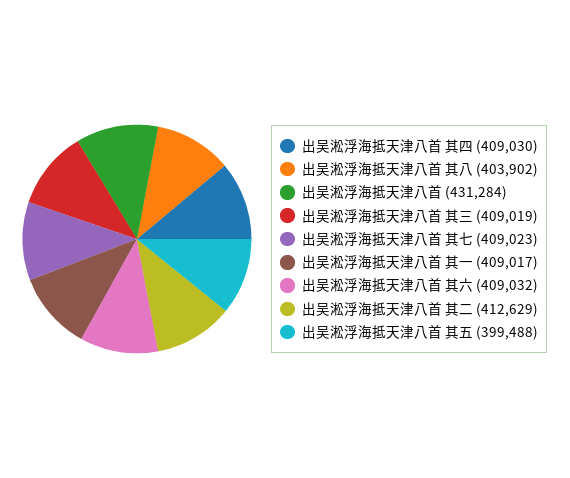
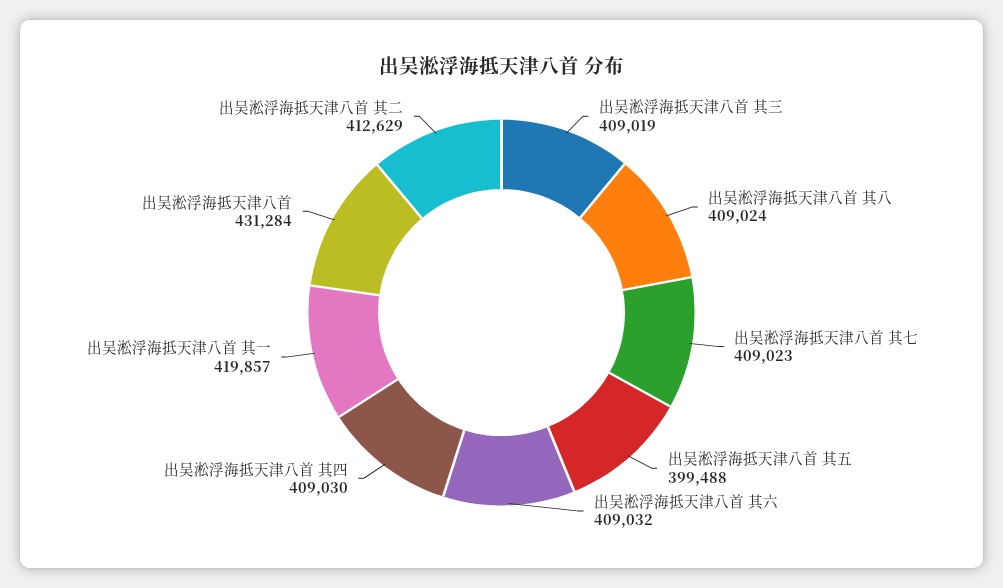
  {
    "出吴淞浮海抵天津八首 其四": 409030,
-   "出吴淞浮海抵天津八首 其八": 403902,
+   "出吴淞浮海抵天津八首 其八": 409024,
    "出吴淞浮海抵天津八首": 431284,
    "出吴淞浮海抵天津八首 其三": 409019,
    "出吴淞浮海抵天津八首 其七": 409023,
-   "出吴淞浮海抵天津八首 其一": 409017,
+   "出吴淞浮海抵天津八首 其一": 419857,
    "出吴淞浮海抵天津八首 其六": 409032,
    "出吴淞浮海抵天津八首 其二": 412629,
    "出吴淞浮海抵天津八首 其五": 399488
  }

